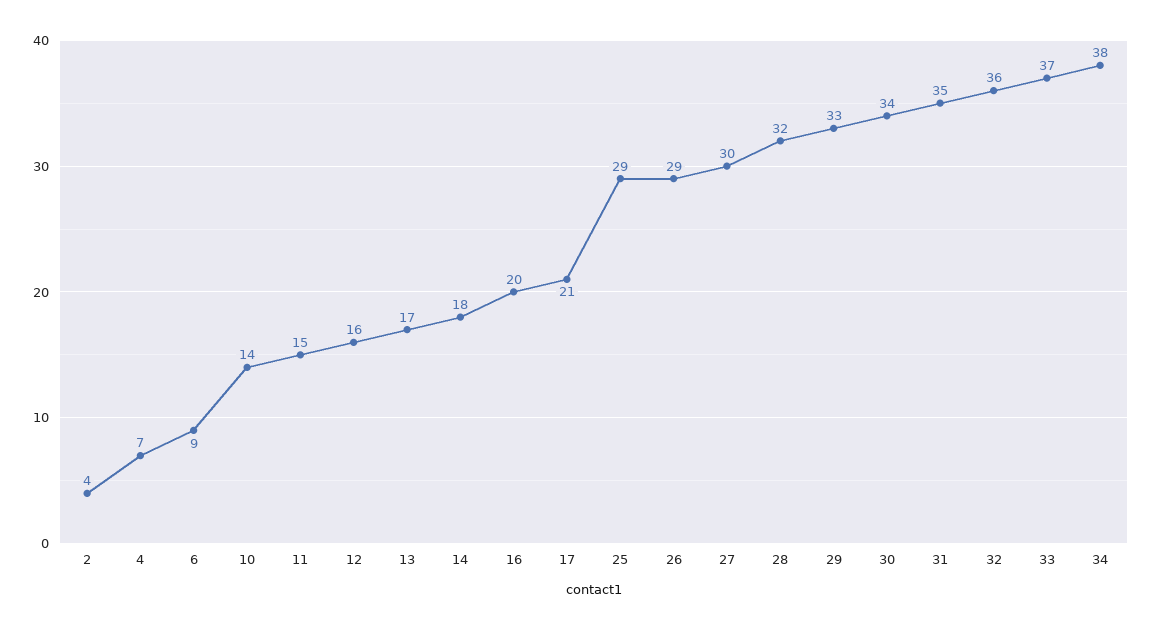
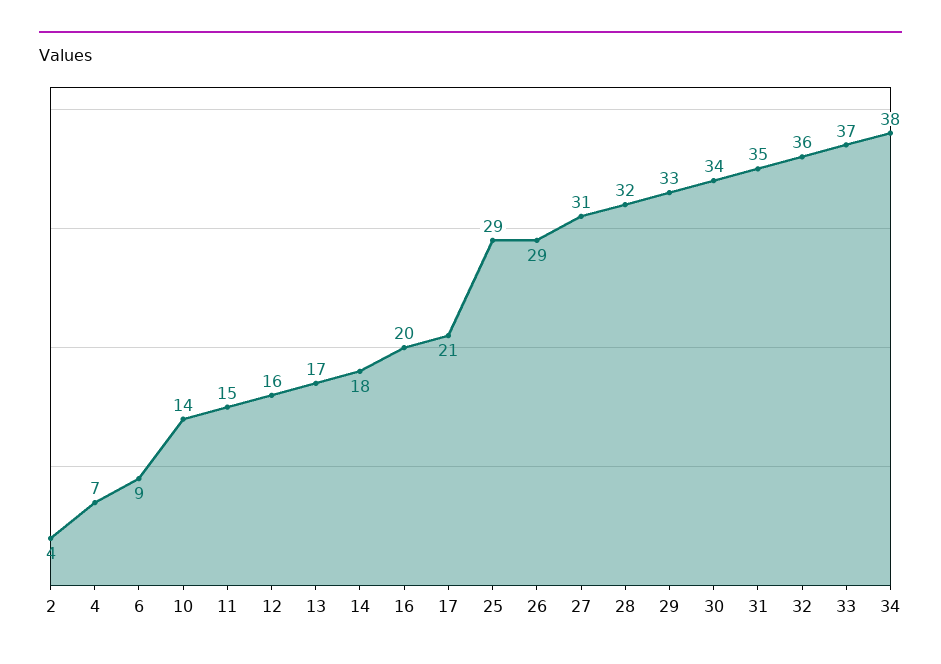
  {
    "2": 4,
    "4": 7,
    "6": 9,
    "10": 14,
    "11": 15,
    "12": 16,
    "13": 17,
    "14": 18,
    "16": 20,
    "17": 21,
    "25": 29,
    "26": 29,
-   "27": 30,
+   "27": 31,
    "28": 32,
    "29": 33,
    "30": 34,
    "31": 35,
    "32": 36,
    "33": 37,
    "34": 38
  }

